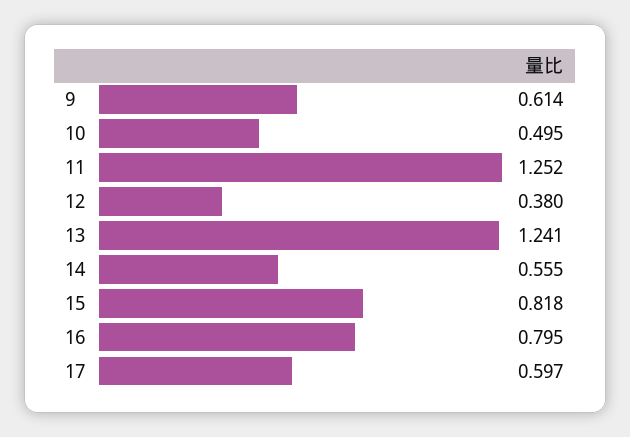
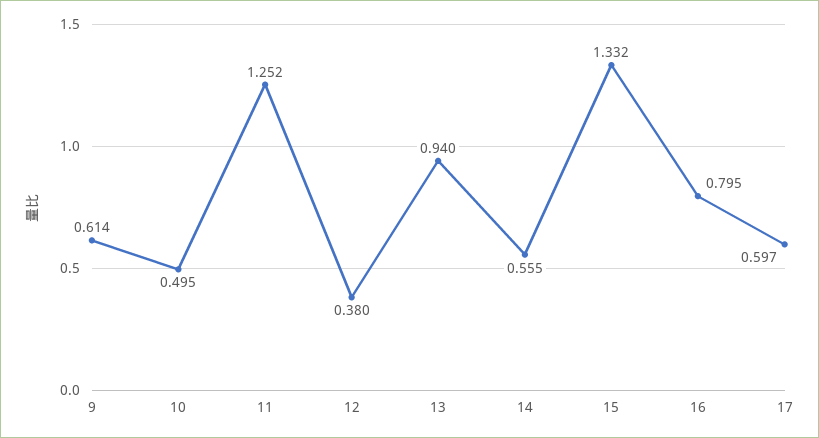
  {
    "9": 0.614,
    "10": 0.495,
    "11": 1.252,
    "12": 0.38,
-   "13": 1.241,
+   "13": 0.94,
    "14": 0.555,
-   "15": 0.818,
+   "15": 1.332,
    "16": 0.795,
    "17": 0.597
  }

